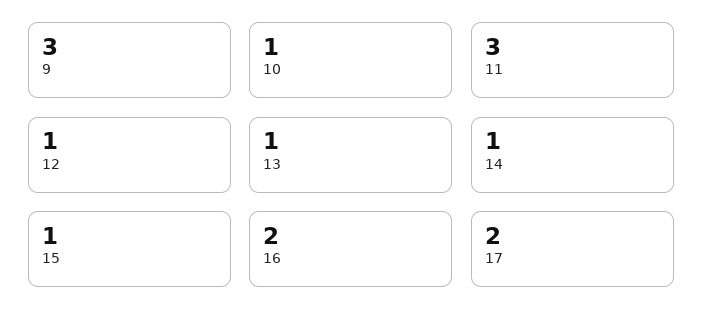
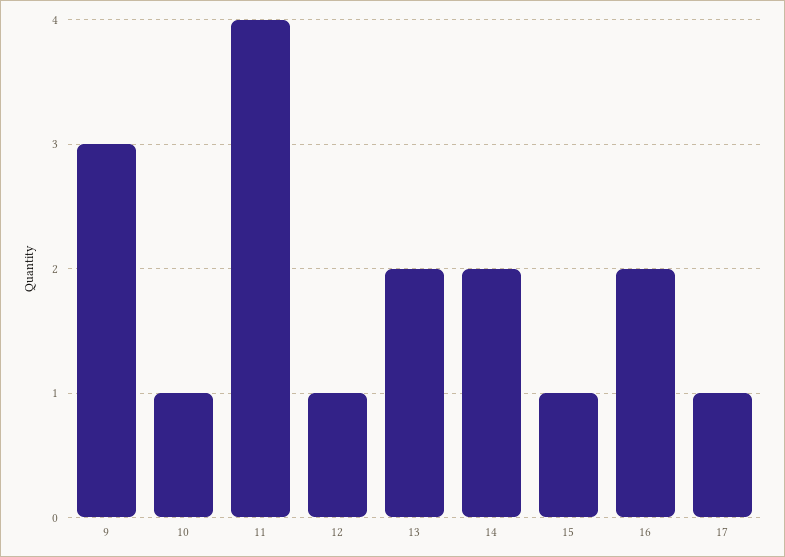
  {
    "9": 3,
    "10": 1,
-   "11": 3,
+   "11": 4,
    "12": 1,
-   "13": 1,
+   "13": 2,
-   "14": 1,
+   "14": 2,
    "15": 1,
    "16": 2,
-   "17": 2
+   "17": 1
  }

